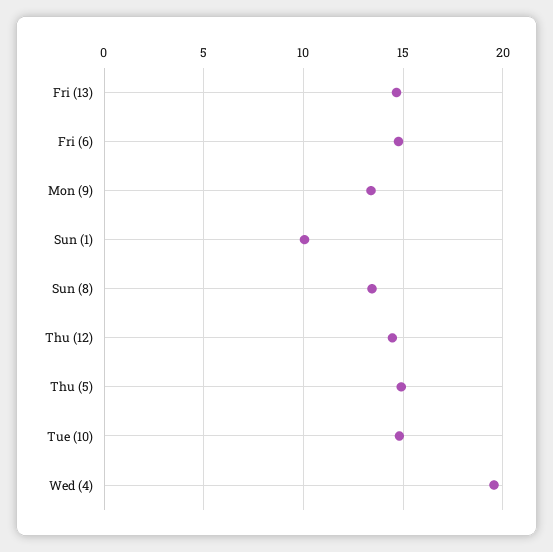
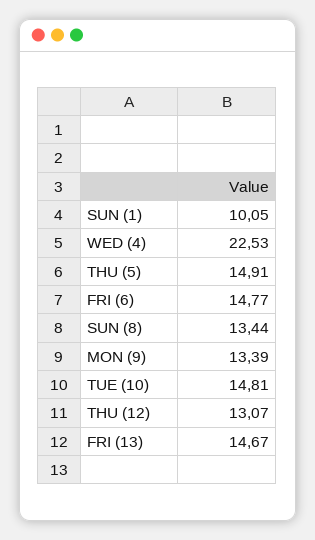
  {
    "Fri (13)": 14.67,
    "Fri (6)": 14.77,
    "Mon (9)": 13.39,
    "Sun (1)": 10.05,
    "Sun (8)": 13.44,
-   "Thu (12)": 14.5,
+   "Thu (12)": 13.07,
    "Thu (5)": 14.91,
    "Tue (10)": 14.81,
-   "Wed (4)": 19.5
+   "Wed (4)": 22.53
  }

